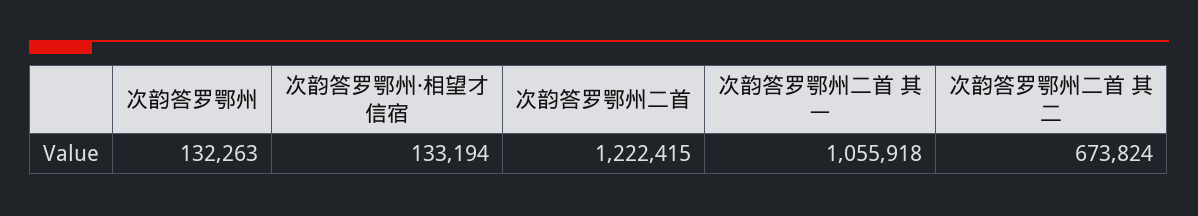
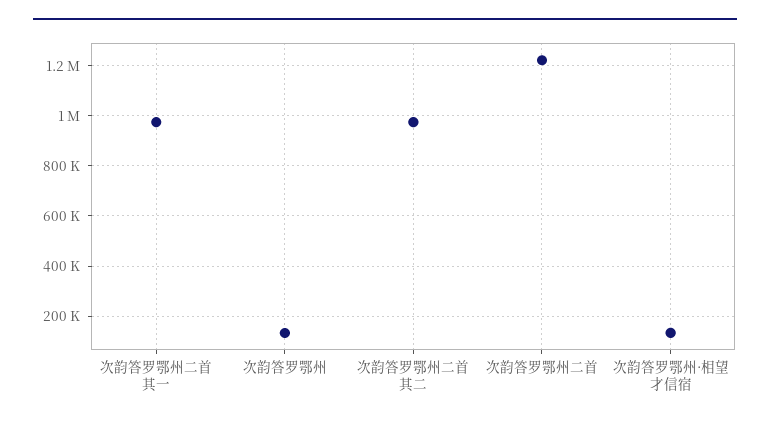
  {
    "次韵答罗鄂州": 132263,
    "次韵答罗鄂州·相望才信宿": 133194,
    "次韵答罗鄂州二首": 1222415,
-   "次韵答罗鄂州二首 其一": 1055918,
+   "次韵答罗鄂州二首 其一": 975000,
-   "次韵答罗鄂州二首 其二": 673824
+   "次韵答罗鄂州二首 其二": 975000
  }

